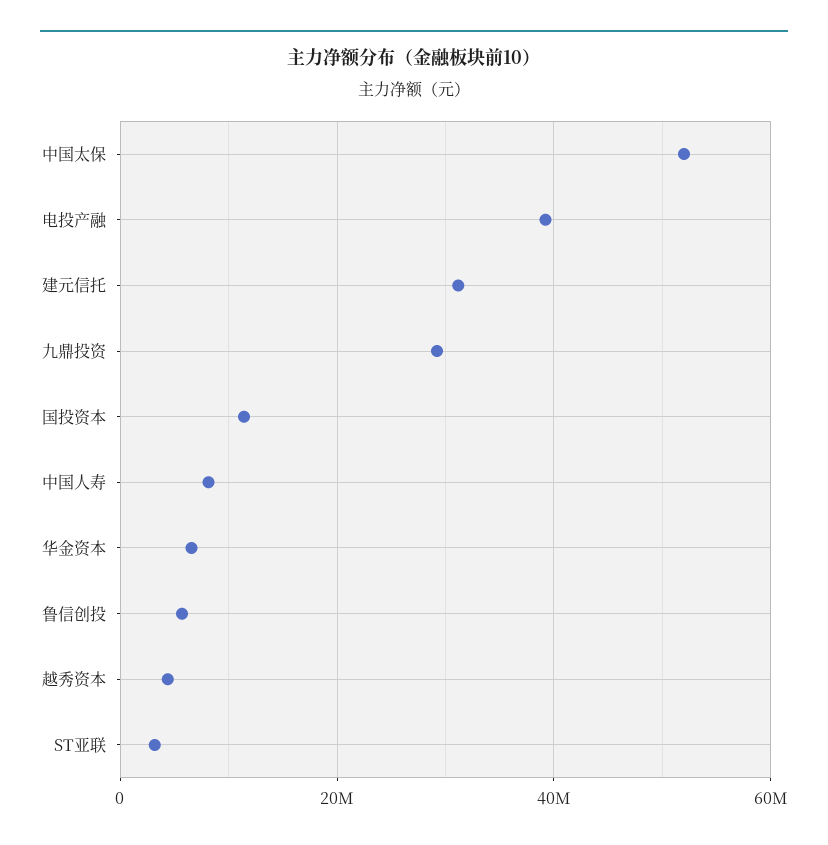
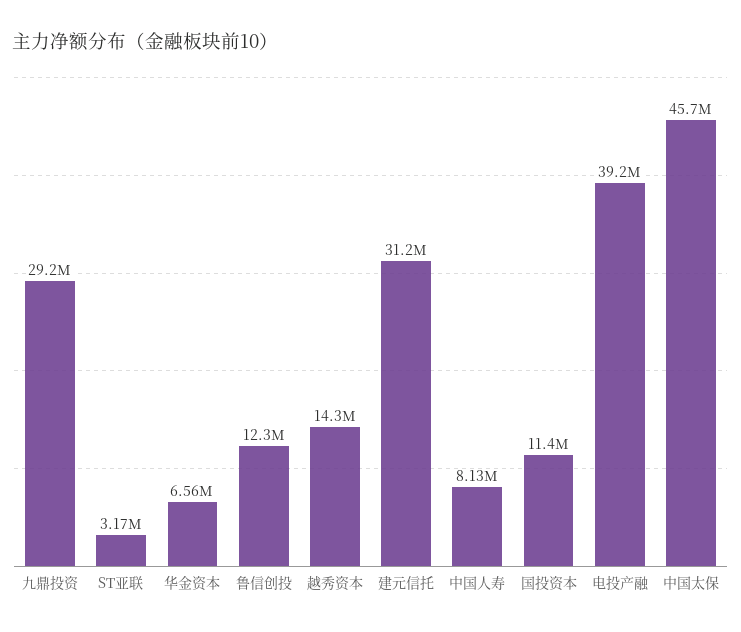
  {
-   "中国太保": 52000000,
+   "中国太保": 45700000,
    "电投产融": 39200000,
    "建元信托": 31200000,
    "九鼎投资": 29200000,
    "国投资本": 11400000,
    "中国人寿": 8130000,
    "华金资本": 6560000,
-   "鲁信创投": 6000000,
+   "鲁信创投": 12300000,
-   "越秀资本": 4000000,
+   "越秀资本": 14300000,
    "ST亚联": 3170000
  }

